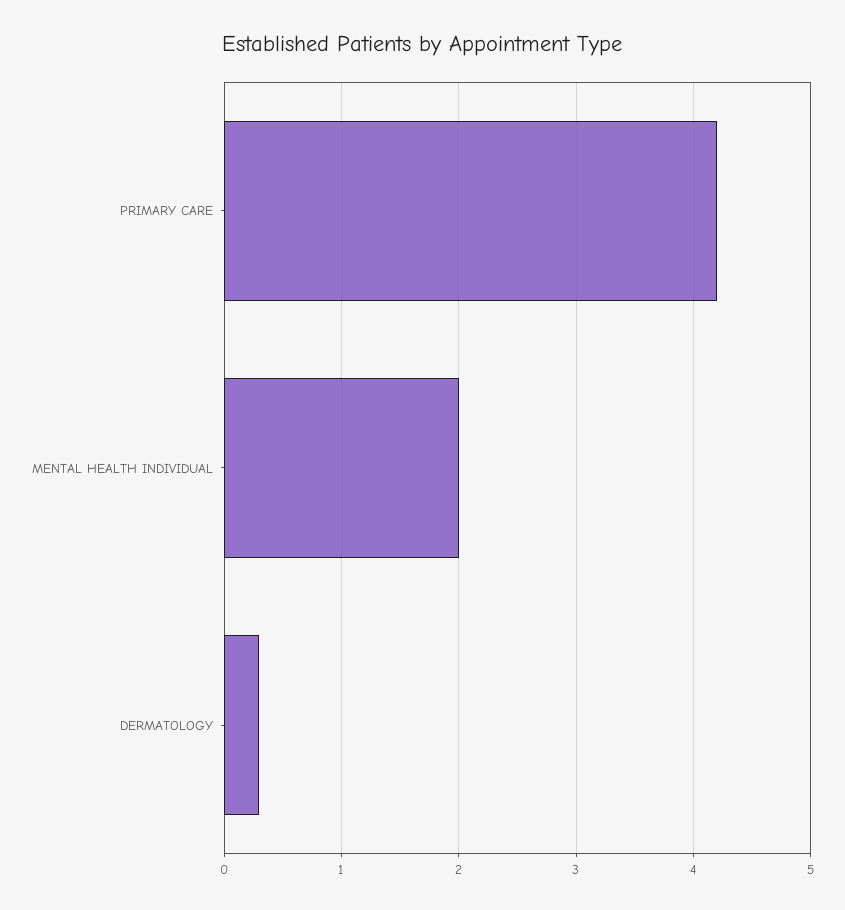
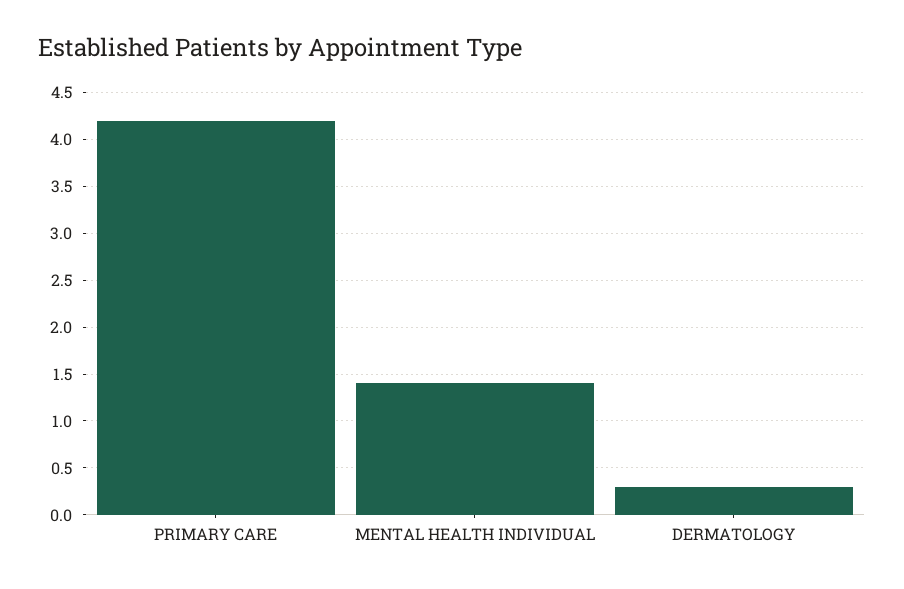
  {
    "PRIMARY CARE": 4.2,
-   "MENTAL HEALTH INDIVIDUAL": 2,
+   "MENTAL HEALTH INDIVIDUAL": 1.4,
    "DERMATOLOGY": 0.3
  }

